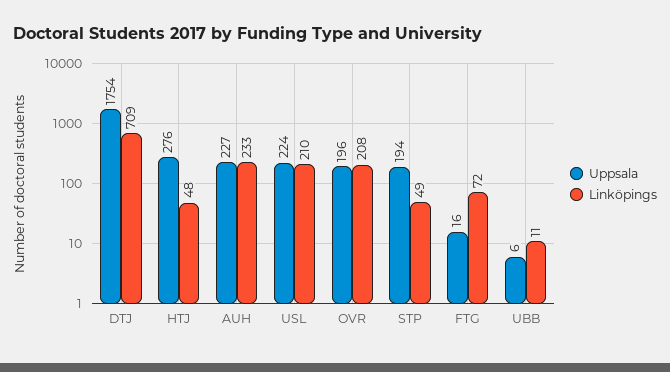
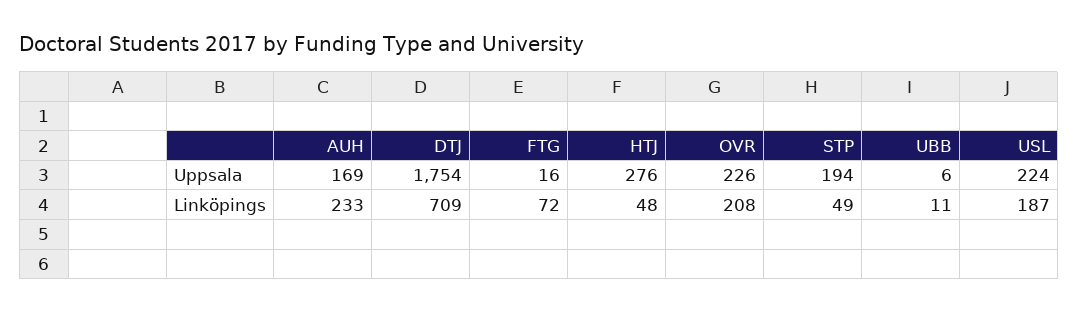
  {
    "Uppsala": {
      "DTJ": 1754,
      "HTJ": 276,
-     "AUH": 227,
+     "AUH": 169,
      "USL": 224,
-     "OVR": 196,
+     "OVR": 226,
      "STP": 194,
      "FTG": 16,
      "UBB": 6
    },
    "Linköpings": {
      "DTJ": 709,
      "HTJ": 48,
      "AUH": 233,
-     "USL": 210,
+     "USL": 187,
      "OVR": 208,
      "STP": 49,
      "FTG": 72,
      "UBB": 11
    }
  }

